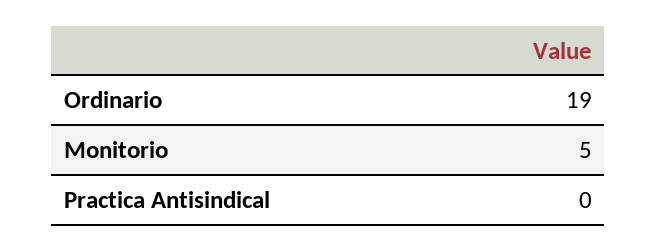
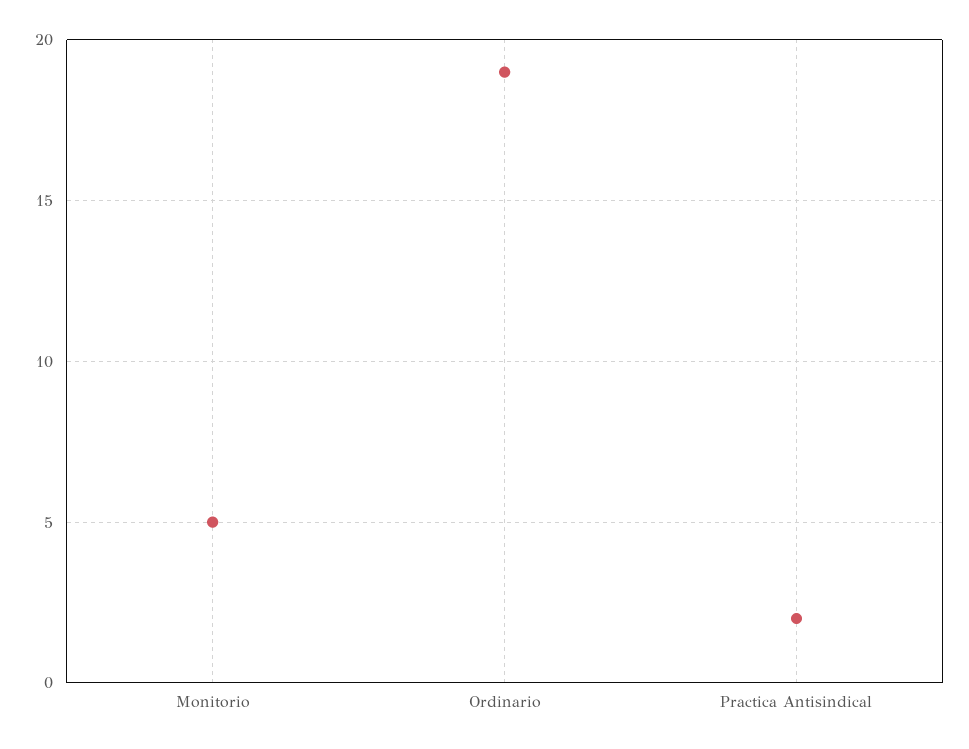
  {
    "Ordinario": 19,
    "Monitorio": 5,
-   "Practica Antisindical": 0
+   "Practica Antisindical": 2
  }

